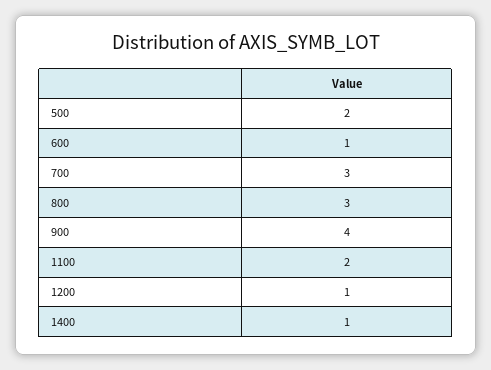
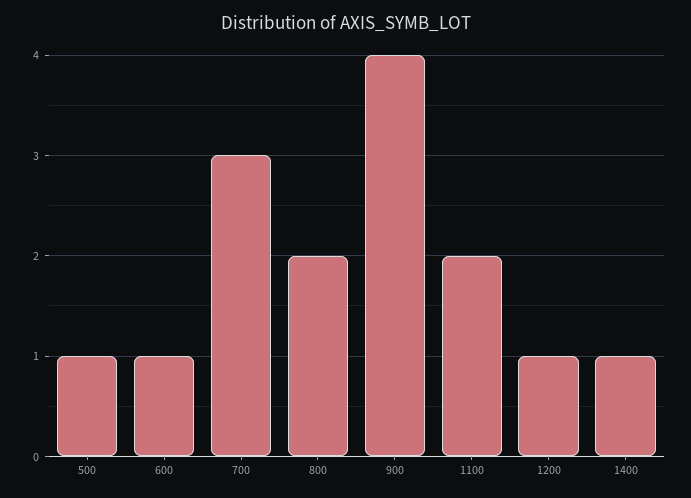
  {
-   "500": 2,
+   "500": 1,
    "600": 1,
    "700": 3,
-   "800": 3,
+   "800": 2,
    "900": 4,
    "1100": 2,
    "1200": 1,
    "1400": 1
  }

